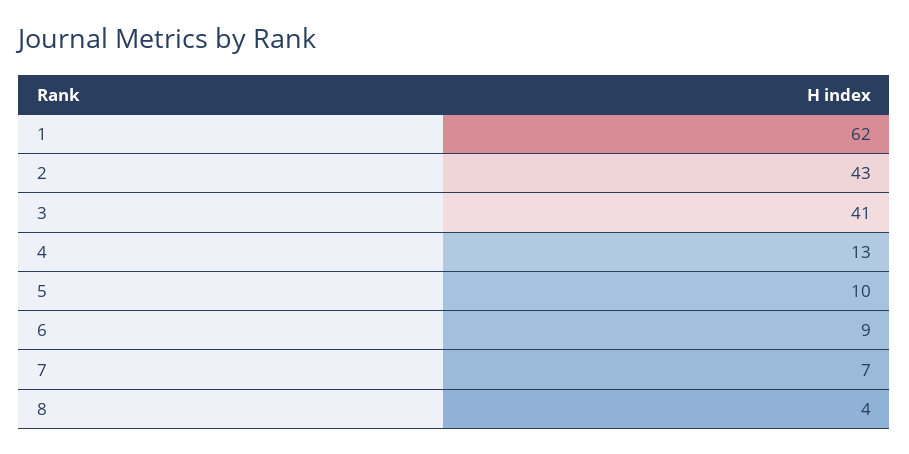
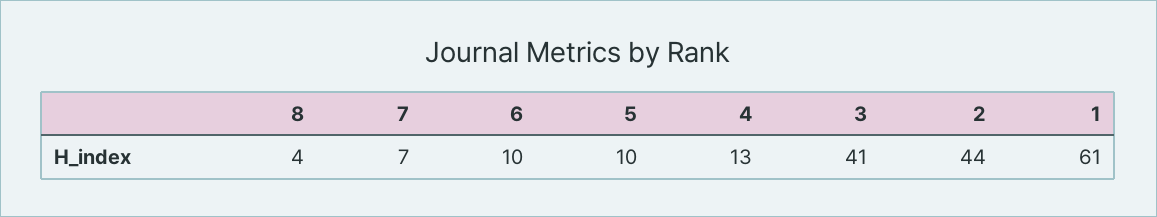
  {
-   "1": 62,
+   "1": 61,
-   "2": 43,
+   "2": 44,
    "3": 41,
    "4": 13,
    "5": 10,
-   "6": 9,
+   "6": 10,
    "7": 7,
    "8": 4
  }

